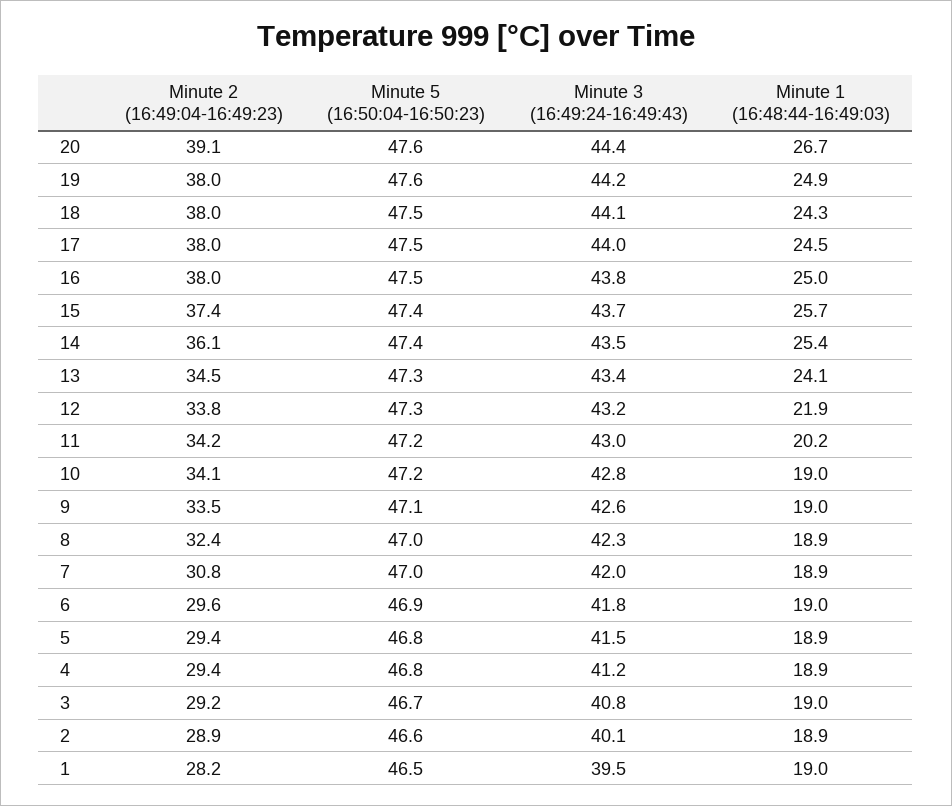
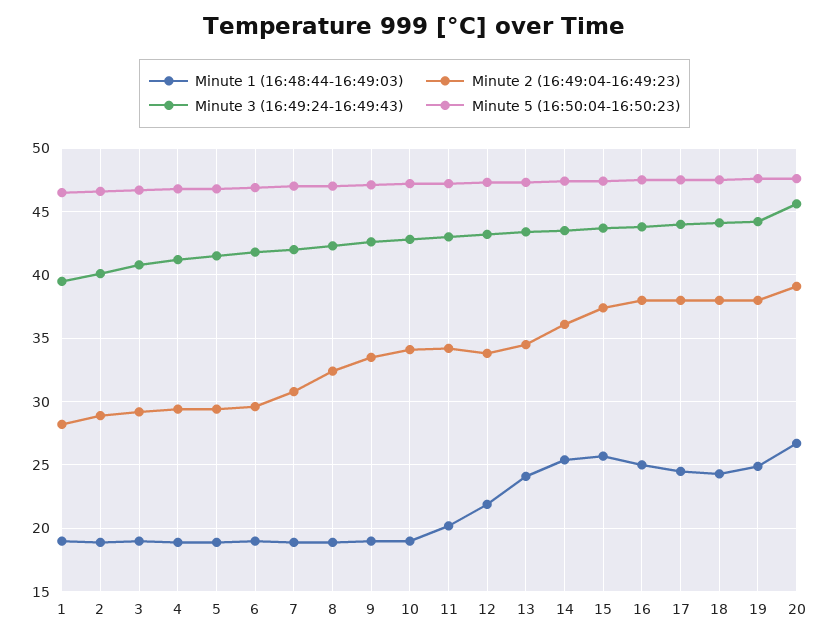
  {
    "Minute 2 (16:49:04-16:49:23)": {
      "20": 39.1,
      "19": 38,
      "18": 38,
      "17": 38,
      "16": 38,
      "15": 37.4,
      "14": 36.1,
      "13": 34.5,
      "12": 33.8,
      "11": 34.2,
      "10": 34.1,
      "9": 33.5,
      "8": 32.4,
      "7": 30.8,
      "6": 29.6,
      "5": 29.4,
      "4": 29.4,
      "3": 29.2,
      "2": 28.9,
      "1": 28.2
    },
    "Minute 5 (16:50:04-16:50:23)": {
      "20": 47.6,
      "19": 47.6,
      "18": 47.5,
      "17": 47.5,
      "16": 47.5,
      "15": 47.4,
      "14": 47.4,
      "13": 47.3,
      "12": 47.3,
      "11": 47.2,
      "10": 47.2,
      "9": 47.1,
      "8": 47,
      "7": 47,
      "6": 46.9,
      "5": 46.8,
      "4": 46.8,
      "3": 46.7,
      "2": 46.6,
      "1": 46.5
    },
    "Minute 3 (16:49:24-16:49:43)": {
-     "20": 44.4,
+     "20": 45.5,
      "19": 44.2,
      "18": 44.1,
      "17": 44,
      "16": 43.8,
      "15": 43.7,
      "14": 43.5,
      "13": 43.4,
      "12": 43.2,
      "11": 43,
      "10": 42.8,
      "9": 42.6,
      "8": 42.3,
      "7": 42,
      "6": 41.8,
      "5": 41.5,
      "4": 41.2,
      "3": 40.8,
      "2": 40.1,
      "1": 39.5
    },
    "Minute 1 (16:48:44-16:49:03)": {
      "20": 26.7,
      "19": 24.9,
      "18": 24.3,
      "17": 24.5,
      "16": 25,
      "15": 25.7,
      "14": 25.4,
      "13": 24.1,
      "12": 21.9,
      "11": 20.2,
      "10": 19,
      "9": 19,
      "8": 18.9,
      "7": 18.9,
      "6": 19,
      "5": 18.9,
      "4": 18.9,
      "3": 19,
      "2": 18.9,
      "1": 19
    }
  }

